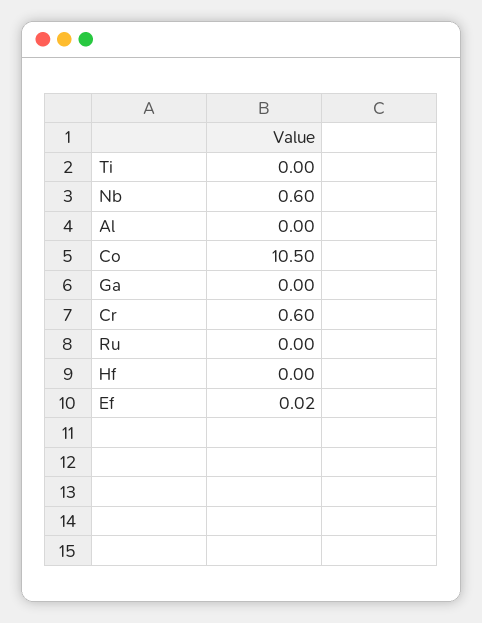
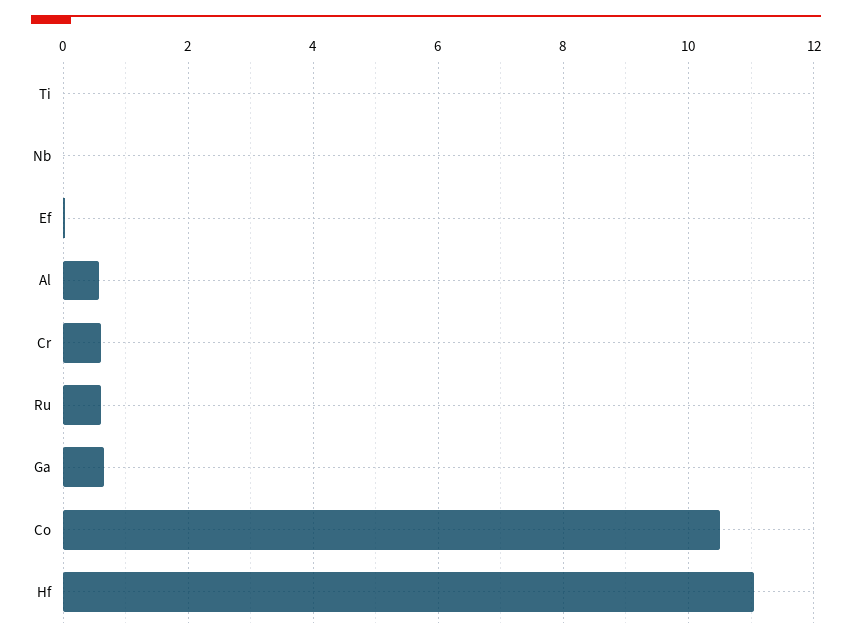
  {
    "Ti": 0,
-   "Nb": 0.6,
+   "Nb": 0,
-   "Al": 0,
+   "Al": 0.6,
    "Co": 10.5,
-   "Ga": 0,
+   "Ga": 0.6,
    "Cr": 0.6,
-   "Ru": 0,
+   "Ru": 0.6,
-   "Hf": 0,
+   "Hf": 11,
    "Ef": 0.02
  }

